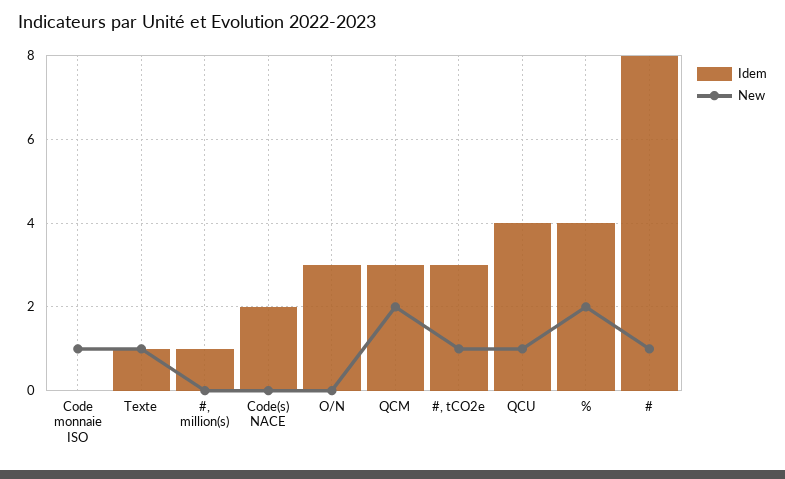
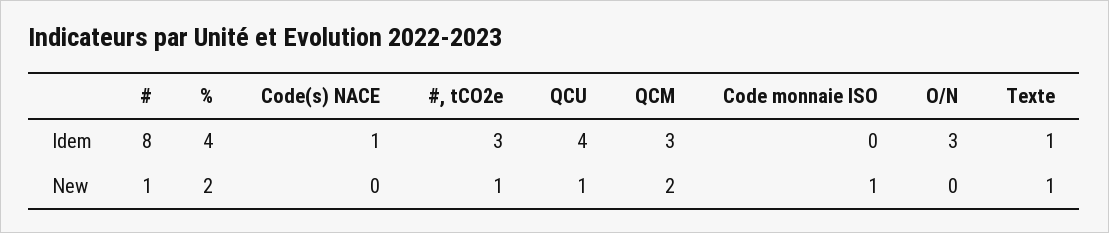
  {
    "Idem": {
      "Code monnaie ISO": 0,
      "Texte": 1,
-     "#, million(s)": 1,
-     "Code(s) NACE": 2,
+     "Code(s) NACE": 1,
      "O/N": 3,
      "QCM": 3,
      "#, tCO2e": 3,
      "QCU": 4,
      "%": 4,
      "#": 8
    },
    "New": {
      "Code monnaie ISO": 1,
      "Texte": 1,
-     "#, million(s)": 0,
      "Code(s) NACE": 0,
      "O/N": 0,
      "QCM": 2,
      "#, tCO2e": 1,
      "QCU": 1,
      "%": 2,
      "#": 1
    }
  }

